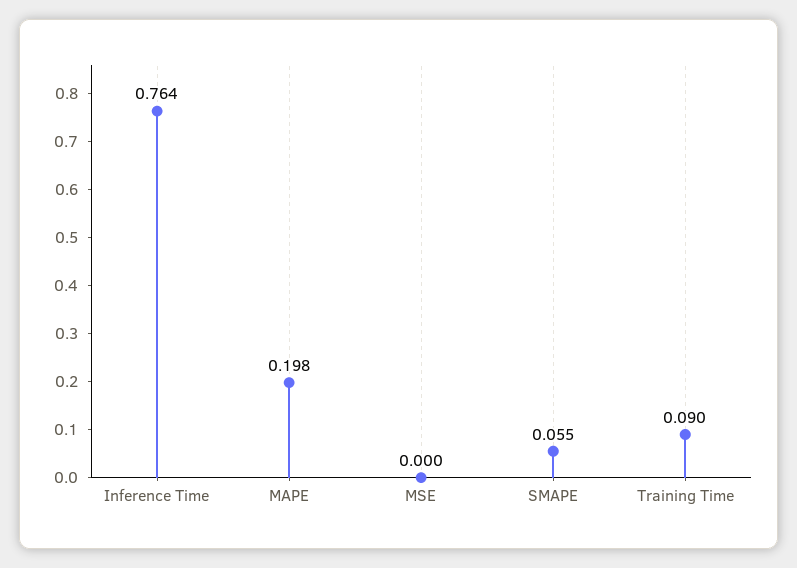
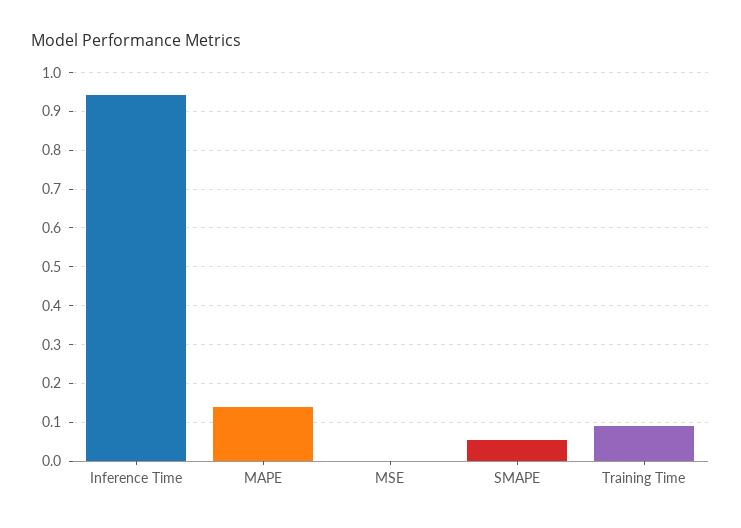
  {
-   "Inference Time": 0.764,
+   "Inference Time": 0.94,
-   "MAPE": 0.198,
+   "MAPE": 0.14,
    "MSE": 0,
    "SMAPE": 0.055,
    "Training Time": 0.09
  }

